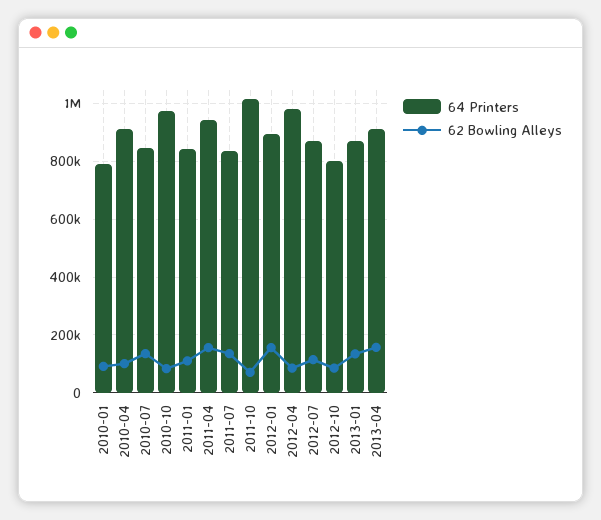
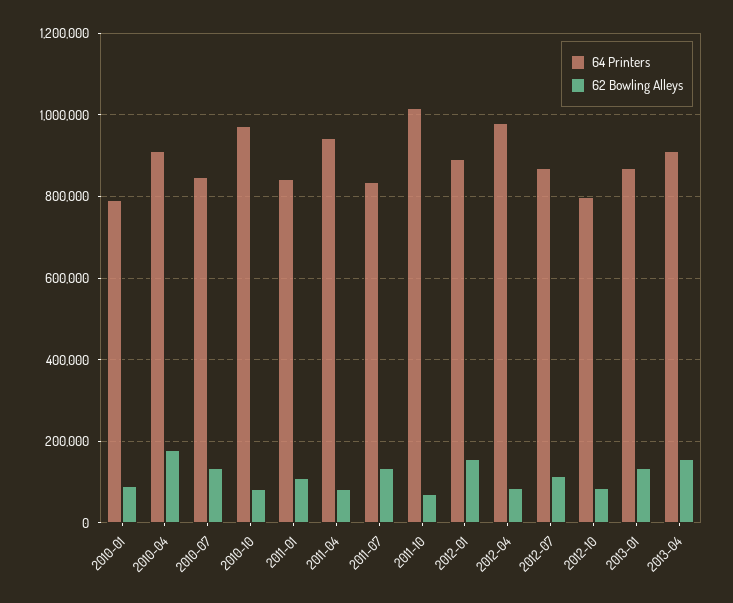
  {
    "64 Printers": {
      "2010-01": 800000,
      "2010-04": 920000,
      "2010-07": 840000,
      "2010-10": 980000,
      "2011-01": 840000,
      "2011-04": 940000,
      "2011-07": 840000,
      "2011-10": 1020000,
      "2012-01": 900000,
      "2012-04": 980000,
      "2012-07": 860000,
      "2012-10": 800000,
      "2013-01": 860000,
      "2013-04": 920000
    },
    "62 Bowling Alleys": {
      "2010-01": 100000,
-     "2010-04": 100000,
+     "2010-04": 180000,
      "2010-07": 140000,
      "2010-10": 80000,
      "2011-01": 120000,
-     "2011-04": 150000,
+     "2011-04": 80000,
      "2011-07": 140000,
      "2011-10": 80000,
      "2012-01": 160000,
      "2012-04": 80000,
      "2012-07": 120000,
      "2012-10": 80000,
      "2013-01": 140000,
      "2013-04": 160000
    }
  }

